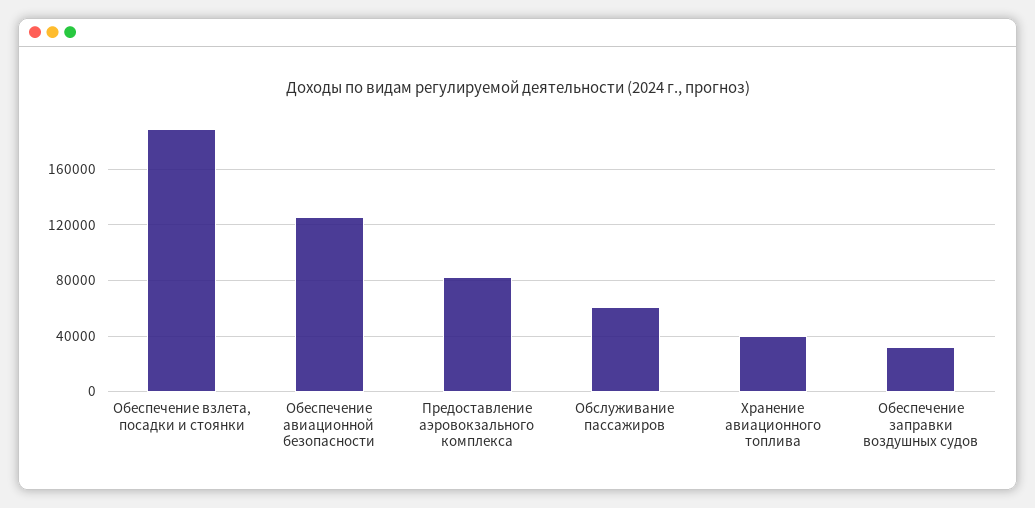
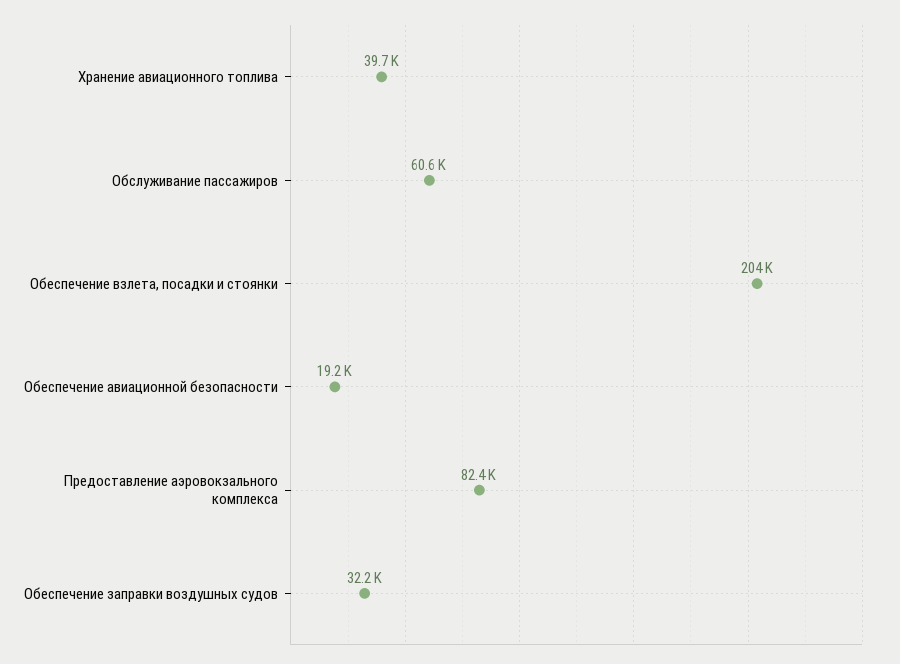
  {
-   "Обеспечение взлета, посадки и стоянки": 190000,
+   "Обеспечение взлета, посадки и стоянки": 204000,
-   "Обеспечение авиационной безопасности": 125000,
+   "Обеспечение авиационной безопасности": 19200,
    "Предоставление аэровокзального комплекса": 82400,
    "Обслуживание пассажиров": 60600,
    "Хранение авиационного топлива": 39700,
    "Обеспечение заправки воздушных судов": 32200
  }

